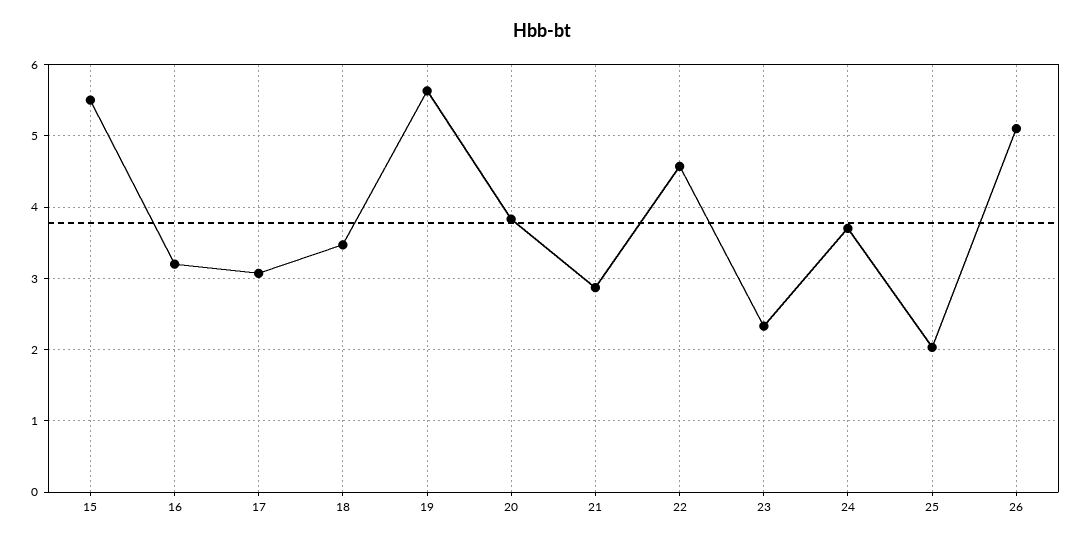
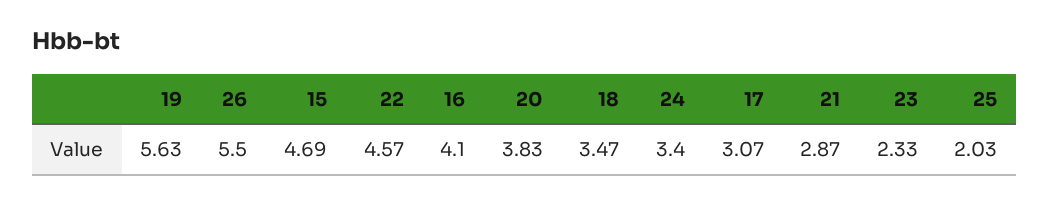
  {
-   "15": 5.5,
+   "15": 4.69,
-   "16": 3.2,
+   "16": 4.1,
    "17": 3.07,
    "18": 3.47,
    "19": 5.63,
    "20": 3.83,
    "21": 2.87,
    "22": 4.57,
    "23": 2.33,
-   "24": 3.7,
+   "24": 3.4,
    "25": 2.03,
-   "26": 5.1
+   "26": 5.5
  }

